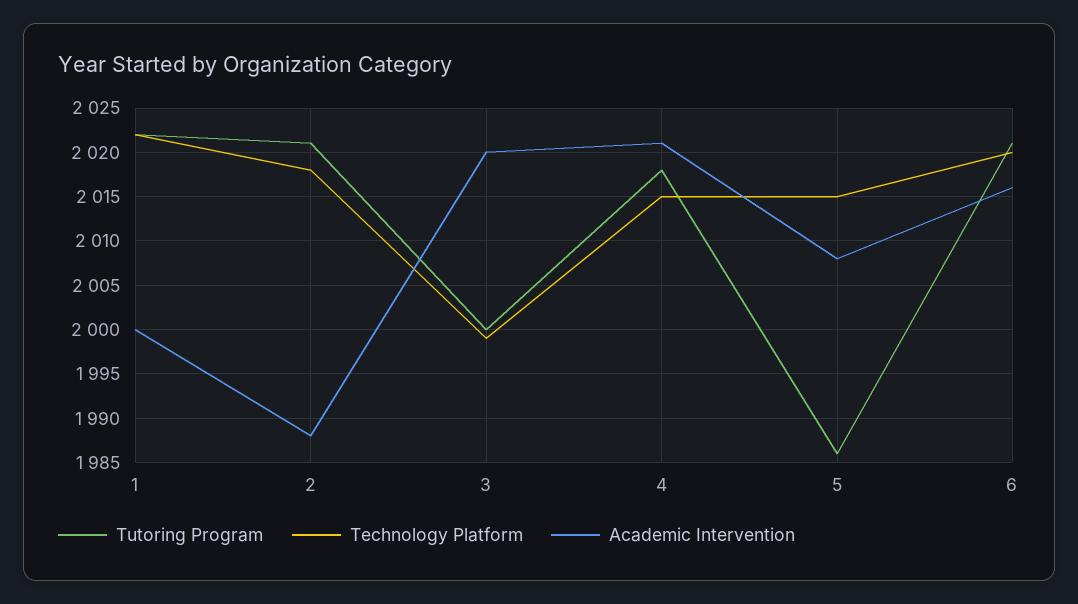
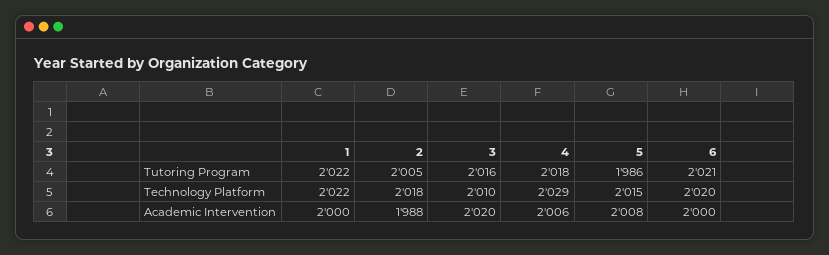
  {
    "Tutoring Program": {
      "1": 2022,
-     "2": 2021,
+     "2": 2005,
-     "3": 2000,
+     "3": 2016,
      "4": 2018,
      "5": 1986,
      "6": 2021
    },
    "Technology Platform": {
      "1": 2022,
      "2": 2018,
-     "3": 1999,
+     "3": 2010,
-     "4": 2015,
+     "4": 2029,
      "5": 2015,
      "6": 2020
    },
    "Academic Intervention": {
      "1": 2000,
      "2": 1988,
      "3": 2020,
-     "4": 2021,
+     "4": 2006,
      "5": 2008,
-     "6": 2016
+     "6": 2000
    }
  }

